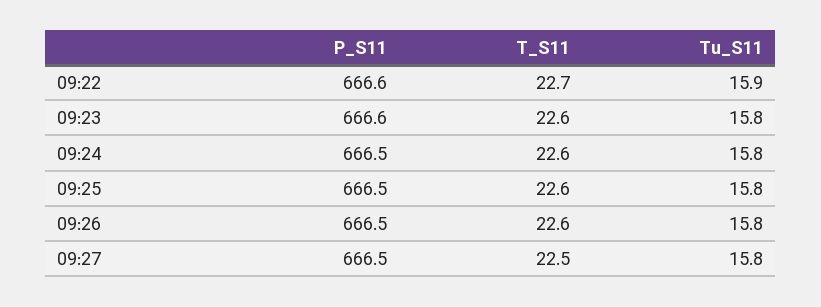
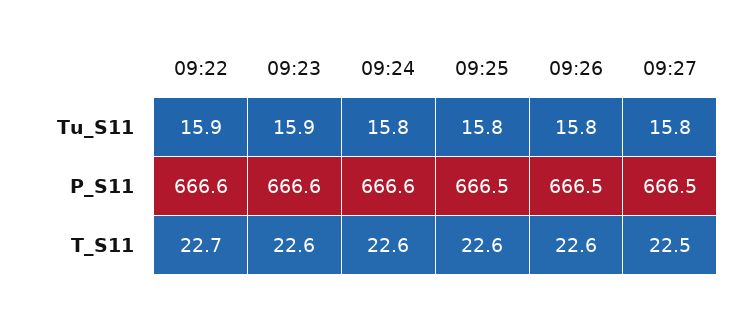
  {
    "P_S11": {
      "09:22": 666.6,
      "09:23": 666.6,
-     "09:24": 666.5,
+     "09:24": 666.6,
      "09:25": 666.5,
      "09:26": 666.5,
      "09:27": 666.5
    },
    "T_S11": {
      "09:22": 22.7,
      "09:23": 22.6,
      "09:24": 22.6,
      "09:25": 22.6,
      "09:26": 22.6,
      "09:27": 22.5
    },
    "Tu_S11": {
      "09:22": 15.9,
-     "09:23": 15.8,
+     "09:23": 15.9,
      "09:24": 15.8,
      "09:25": 15.8,
      "09:26": 15.8,
      "09:27": 15.8
    }
  }

